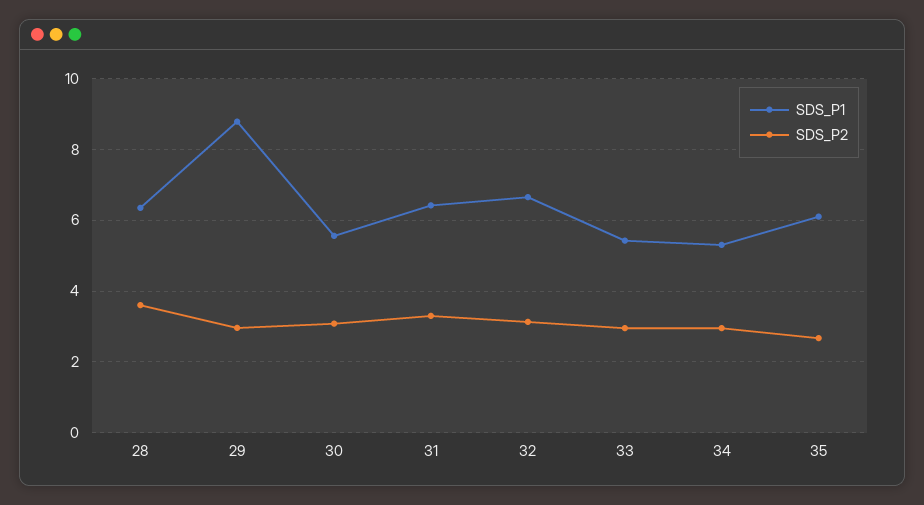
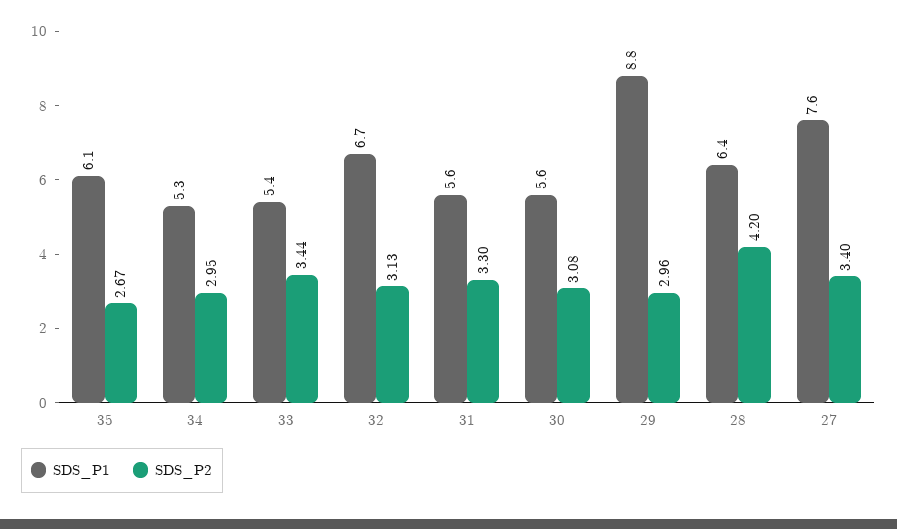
  {
    "SDS_P1": {
      "28": 6.4,
      "29": 8.8,
      "30": 5.6,
-     "31": 6.4,
+     "31": 5.6,
      "32": 6.7,
      "33": 5.4,
      "34": 5.3,
-     "35": 6.1
+     "35": 6.1,
+     "27": 7.6
    },
    "SDS_P2": {
-     "28": 3.6,
+     "28": 4.2,
      "29": 2.96,
      "30": 3.08,
      "31": 3.3,
      "32": 3.13,
-     "33": 3,
+     "33": 3.44,
      "34": 2.95,
-     "35": 2.67
+     "35": 2.67,
+     "27": 3.4
    }
  }

